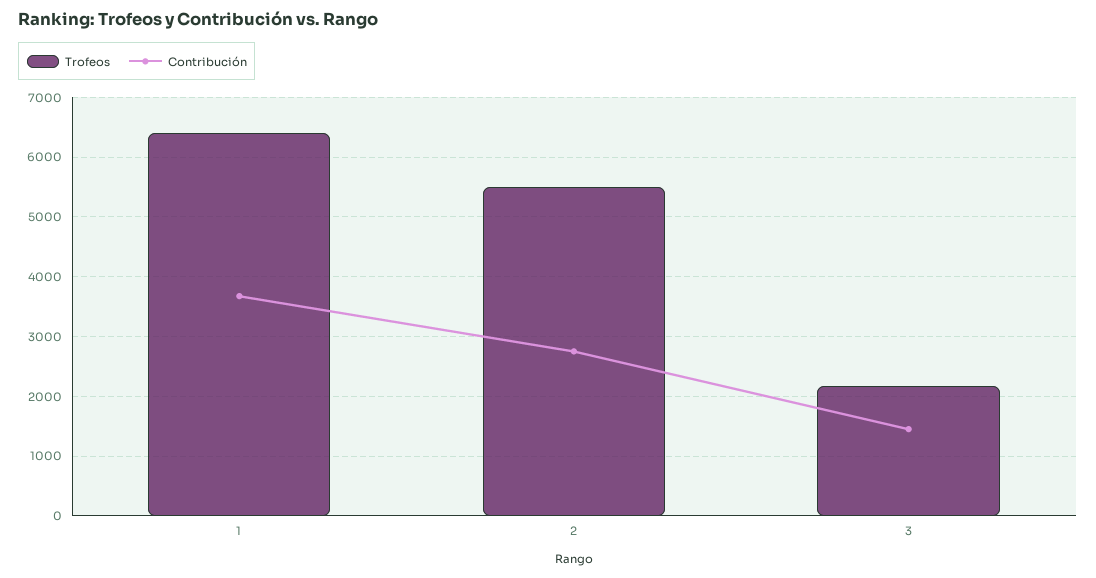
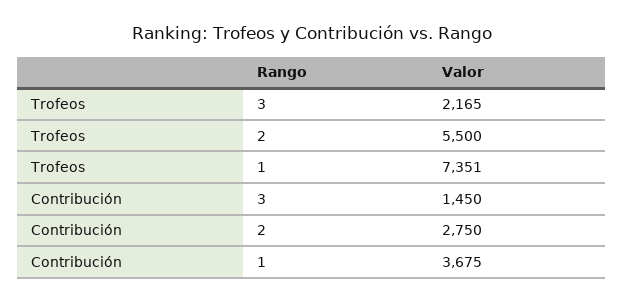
  {
    "Trofeos": {
-     "1": 6400,
+     "1": 7351,
      "2": 5500,
      "3": 2165
    },
    "Contribución": {
      "1": 3675,
      "2": 2750,
      "3": 1450
    }
  }

